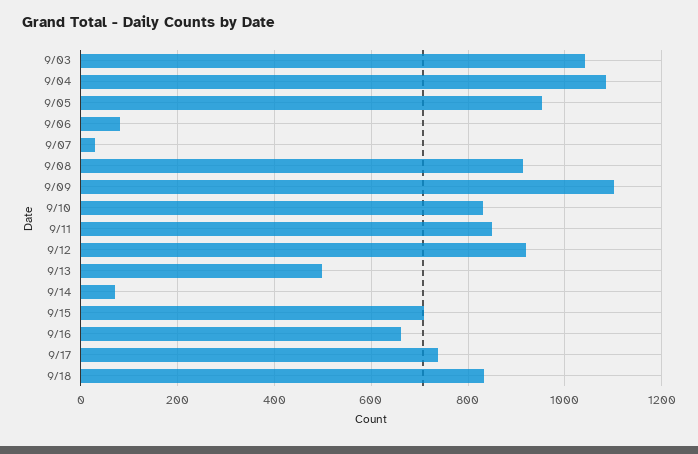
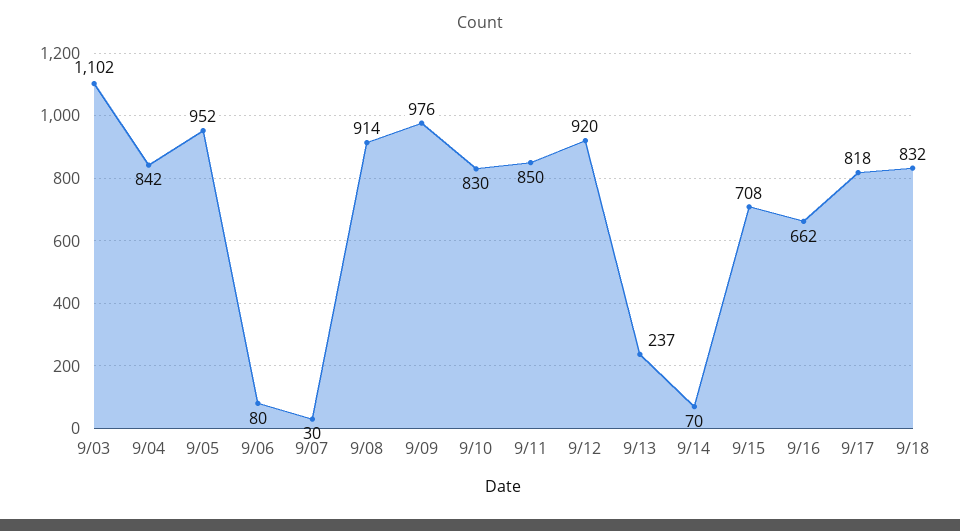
  {
-   "9/03": 1040,
+   "9/03": 1102,
-   "9/04": 1080,
+   "9/04": 842,
    "9/05": 952,
    "9/06": 80,
    "9/07": 30,
    "9/08": 914,
-   "9/09": 1100,
+   "9/09": 976,
    "9/10": 830,
    "9/11": 850,
    "9/12": 920,
-   "9/13": 500,
+   "9/13": 237,
    "9/14": 70,
    "9/15": 708,
    "9/16": 662,
-   "9/17": 740,
+   "9/17": 818,
    "9/18": 832
  }

